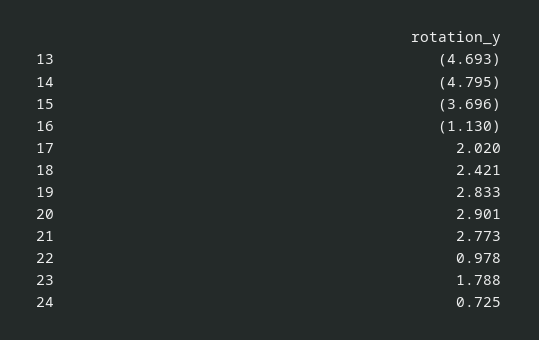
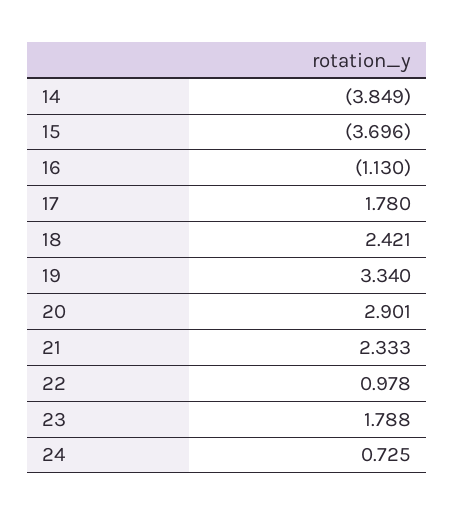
  {
-   "13": -4.693,
-   "14": -4.795,
+   "14": -3.849,
    "15": -3.696,
    "16": -1.13,
-   "17": 2.02,
+   "17": 1.78,
    "18": 2.421,
-   "19": 2.833,
+   "19": 3.34,
    "20": 2.901,
-   "21": 2.773,
+   "21": 2.333,
    "22": 0.978,
    "23": 1.788,
    "24": 0.725
  }

